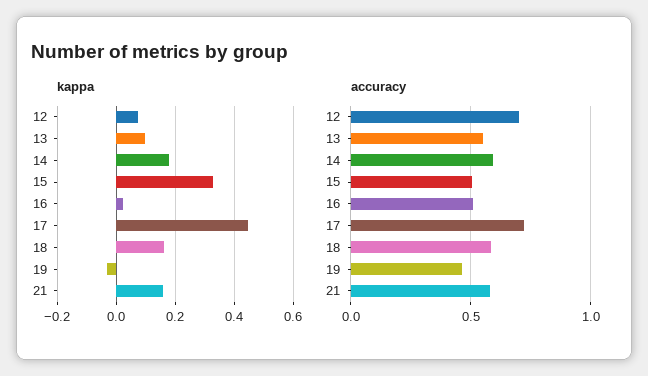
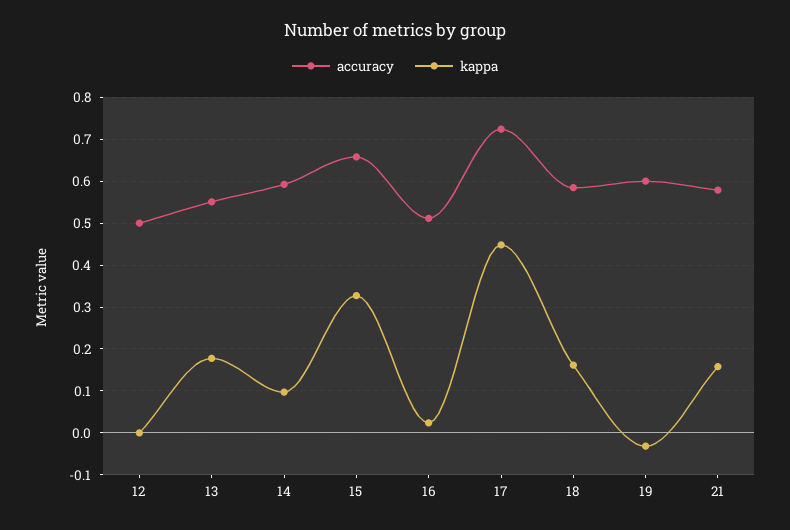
  {
    "kappa": {
-     "12": 0.075,
+     "12": 0,
-     "13": 0.1,
+     "13": 0.18,
-     "14": 0.175,
+     "14": 0.1,
      "15": 0.32,
      "16": 0.02,
      "17": 0.44,
      "18": 0.16,
      "19": -0.04,
      "21": 0.16
    },
    "accuracy": {
-     "12": 0.7,
+     "12": 0.5,
      "13": 0.56,
      "14": 0.6,
-     "15": 0.5,
+     "15": 0.66,
      "16": 0.52,
      "17": 0.72,
      "18": 0.58,
-     "19": 0.45,
+     "19": 0.6,
      "21": 0.58
    }
  }

